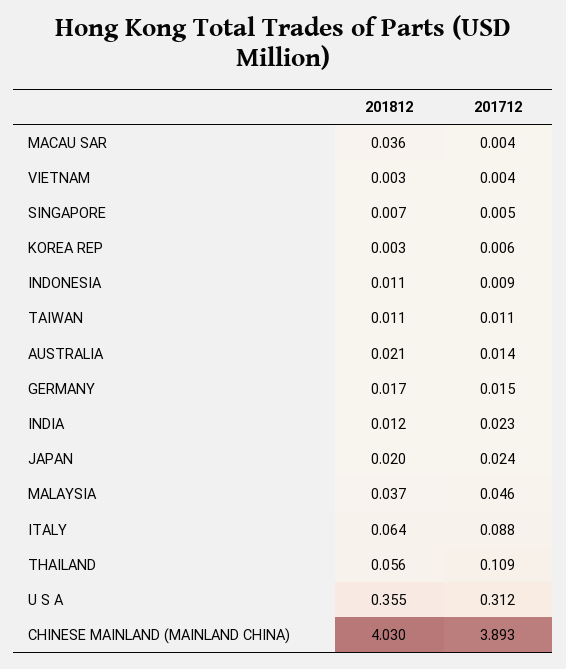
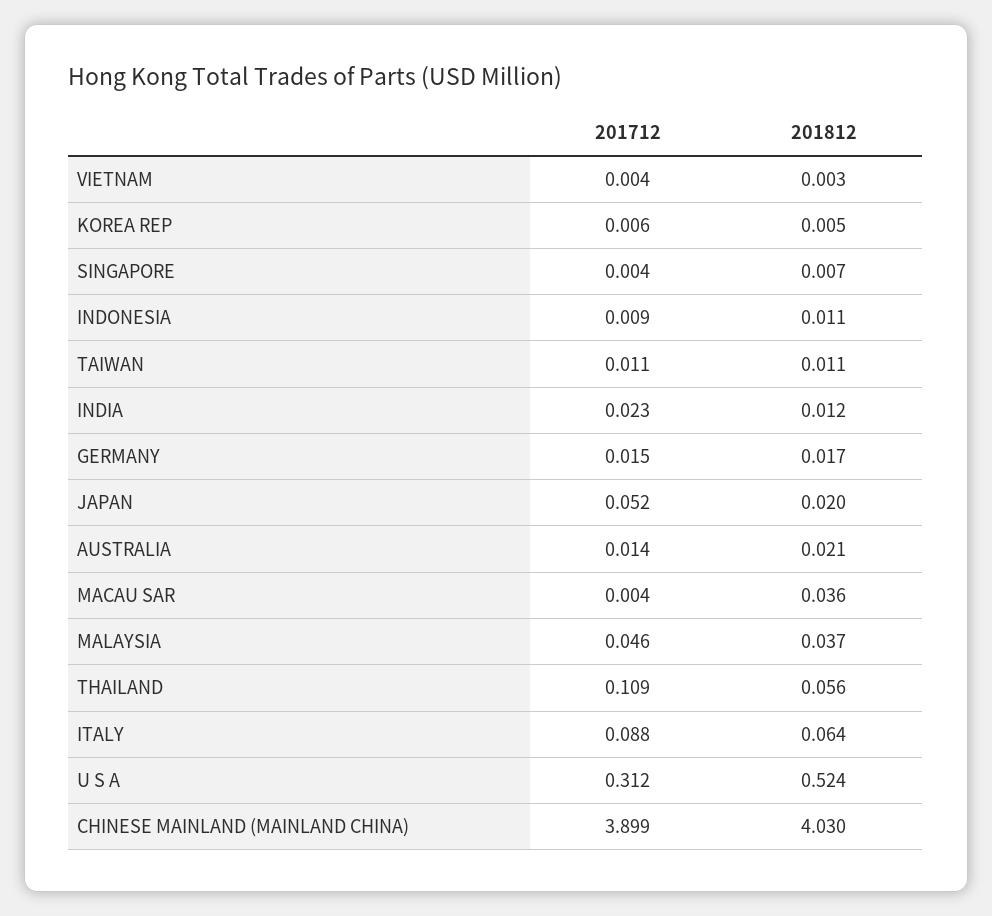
  {
    "201812": {
      "MACAU SAR": 0.036,
      "VIETNAM": 0.003,
      "SINGAPORE": 0.007,
-     "KOREA REP": 0.003,
+     "KOREA REP": 0.005,
      "INDONESIA": 0.011,
      "TAIWAN": 0.011,
      "AUSTRALIA": 0.021,
      "GERMANY": 0.017,
      "INDIA": 0.012,
      "JAPAN": 0.02,
      "MALAYSIA": 0.037,
      "ITALY": 0.064,
      "THAILAND": 0.056,
-     "U S A": 0.355,
+     "U S A": 0.524,
      "CHINESE MAINLAND (MAINLAND CHINA)": 4.03
    },
    "201712": {
      "MACAU SAR": 0.004,
      "VIETNAM": 0.004,
-     "SINGAPORE": 0.005,
+     "SINGAPORE": 0.004,
      "KOREA REP": 0.006,
      "INDONESIA": 0.009,
      "TAIWAN": 0.011,
      "AUSTRALIA": 0.014,
      "GERMANY": 0.015,
      "INDIA": 0.023,
-     "JAPAN": 0.024,
+     "JAPAN": 0.052,
      "MALAYSIA": 0.046,
      "ITALY": 0.088,
      "THAILAND": 0.109,
      "U S A": 0.312,
-     "CHINESE MAINLAND (MAINLAND CHINA)": 3.893
+     "CHINESE MAINLAND (MAINLAND CHINA)": 3.899
    }
  }

